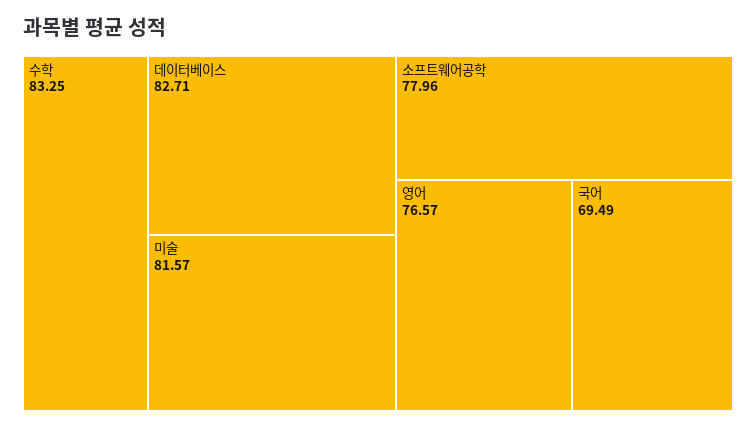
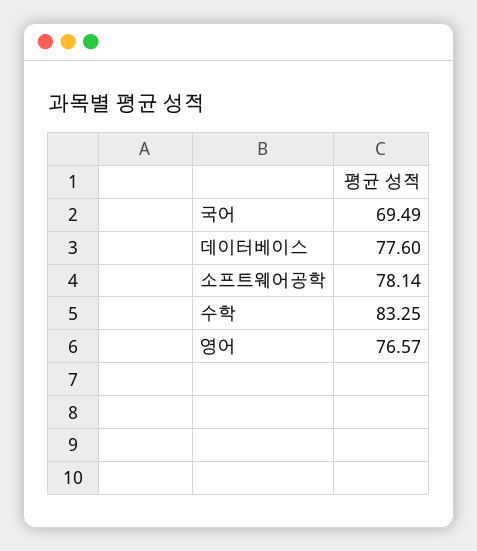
  {
    "수학": 83.25,
-   "데이터베이스": 82.71,
+   "데이터베이스": 77.6,
-   "미술": 81.57,
-   "소프트웨어공학": 77.96,
+   "소프트웨어공학": 78.14,
    "영어": 76.57,
    "국어": 69.49
  }

